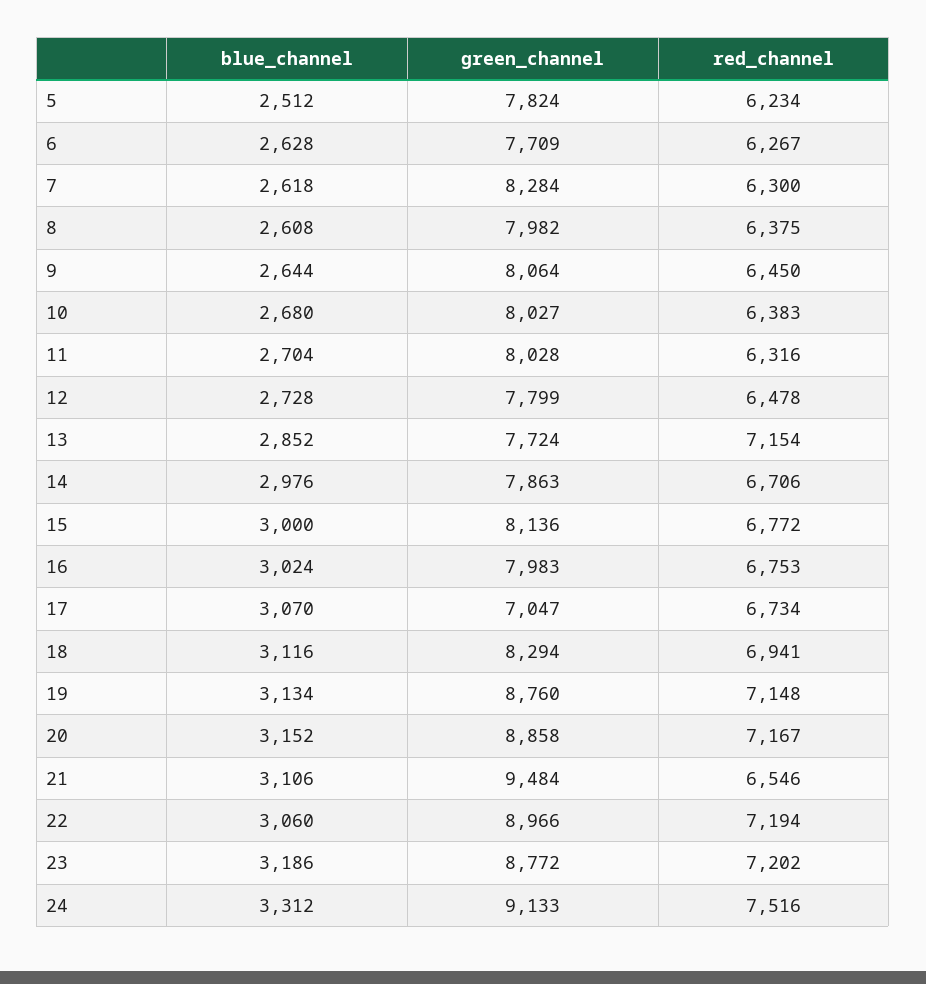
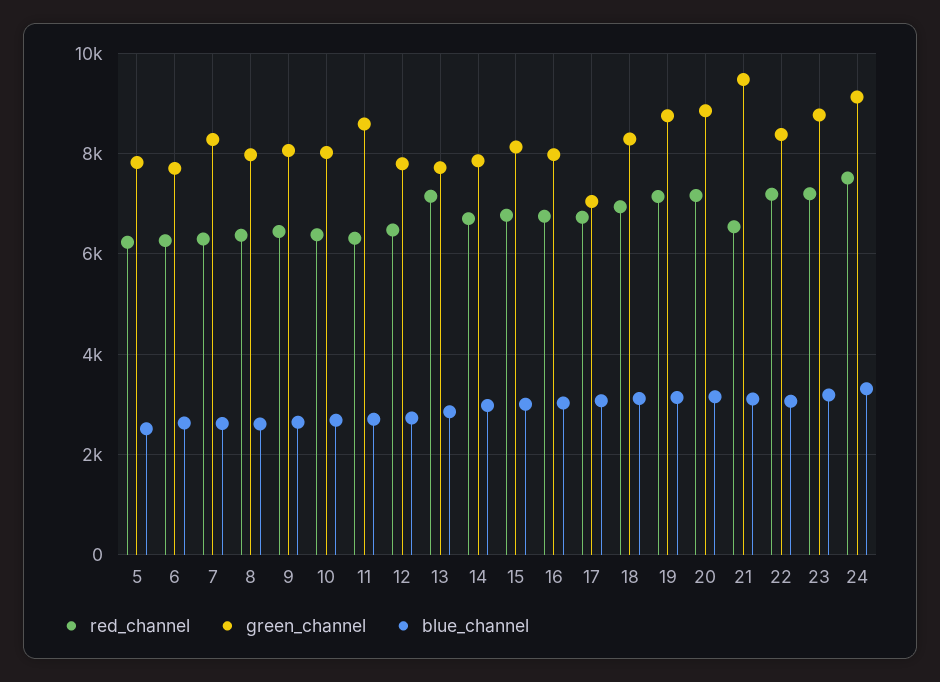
  {
    "blue_channel": {
      "5": 2512,
      "6": 2628,
      "7": 2618,
      "8": 2608,
      "9": 2644,
      "10": 2680,
      "11": 2704,
      "12": 2728,
      "13": 2852,
      "14": 2976,
      "15": 3000,
      "16": 3024,
      "17": 3070,
      "18": 3116,
      "19": 3134,
      "20": 3152,
      "21": 3106,
      "22": 3060,
      "23": 3186,
      "24": 3312
    },
    "green_channel": {
      "5": 7824,
      "6": 7709,
      "7": 8284,
      "8": 7982,
      "9": 8064,
      "10": 8027,
-     "11": 8028,
+     "11": 8600,
      "12": 7799,
      "13": 7724,
      "14": 7863,
      "15": 8136,
      "16": 7983,
      "17": 7047,
      "18": 8294,
      "19": 8760,
      "20": 8858,
      "21": 9484,
-     "22": 8966,
+     "22": 8400,
      "23": 8772,
      "24": 9133
    },
    "red_channel": {
      "5": 6234,
      "6": 6267,
      "7": 6300,
      "8": 6375,
      "9": 6450,
      "10": 6383,
      "11": 6316,
      "12": 6478,
      "13": 7154,
      "14": 6706,
      "15": 6772,
      "16": 6753,
      "17": 6734,
      "18": 6941,
      "19": 7148,
      "20": 7167,
      "21": 6546,
      "22": 7194,
      "23": 7202,
      "24": 7516
    }
  }

